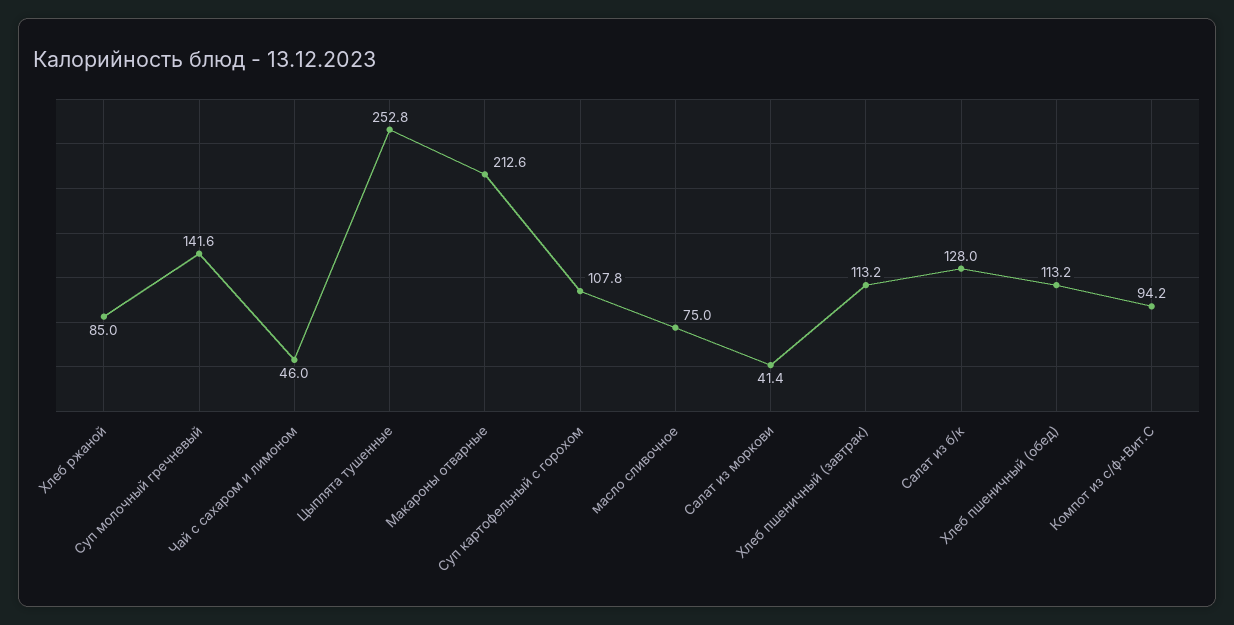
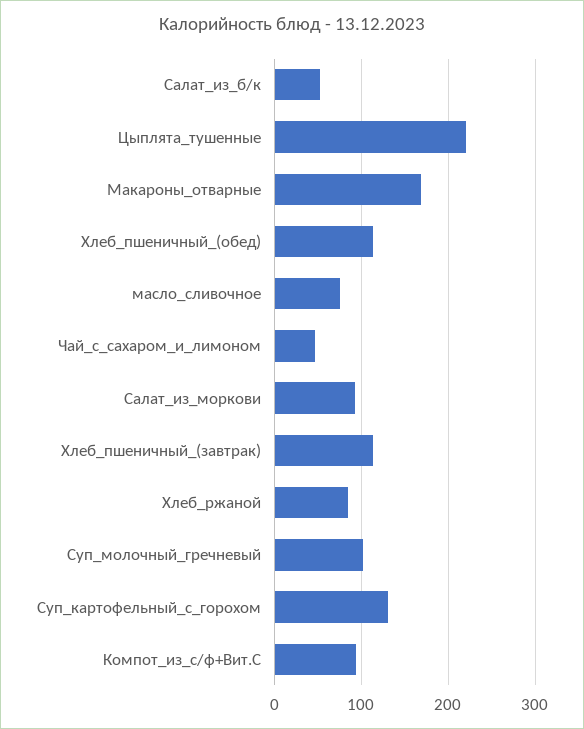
  {
    "Хлеб ржаной": 85,
-   "Суп молочный гречневый": 141.6,
+   "Суп молочный гречневый": 100,
    "Чай с сахаром и лимоном": 46,
-   "Цыплята тушенные": 252.8,
+   "Цыплята тушенные": 220,
-   "Макароны отварные": 212.6,
+   "Макароны отварные": 170,
-   "Суп картофельный с горохом": 107.8,
+   "Суп картофельный с горохом": 130,
    "масло сливочное": 75,
-   "Салат из моркови": 41.4,
+   "Салат из моркови": 90,
    "Хлеб пшеничный (завтрак)": 113.2,
-   "Салат из б/к": 128,
+   "Салат из б/к": 50,
    "Хлеб пшеничный (обед)": 113.2,
    "Компот из с/ф+Вит.С": 94.2
  }

